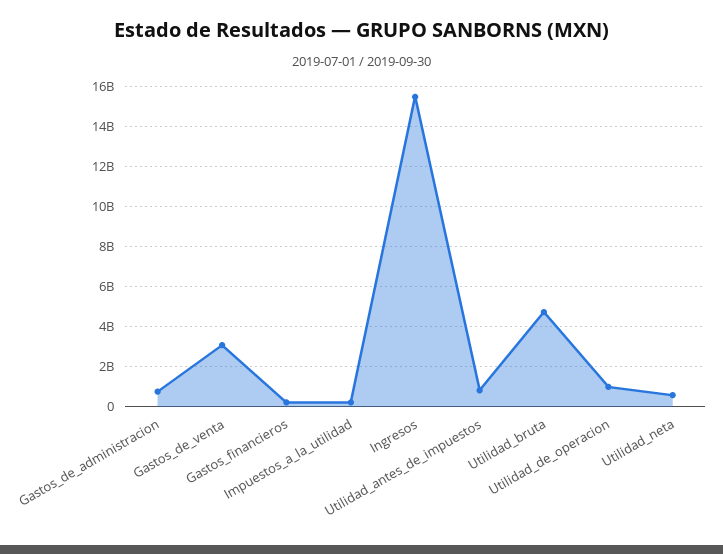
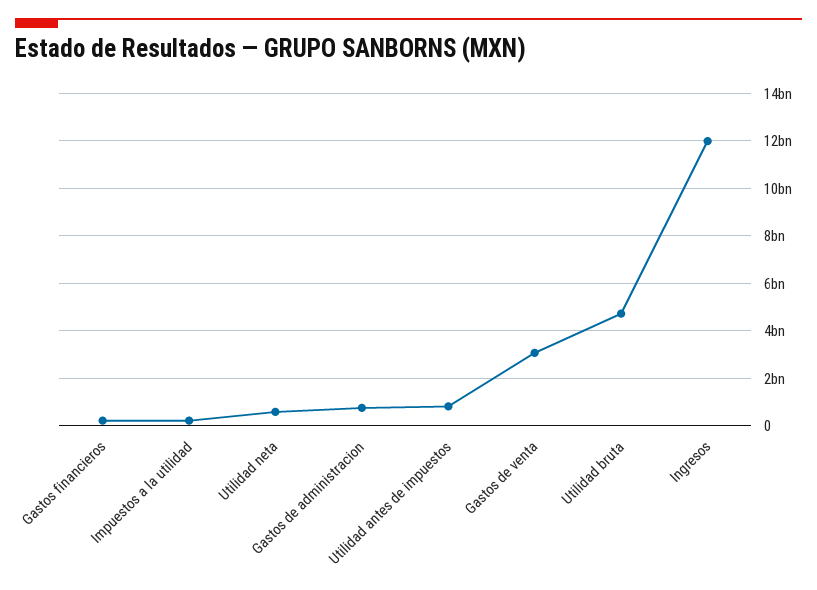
  {
    "Gastos_de_administracion": 1000000000,
    "Gastos_de_venta": 3000000000,
    "Gastos_financieros": 0,
    "Impuestos_a_la_utilidad": 0,
-   "Ingresos": 15500000000,
+   "Ingresos": 12000000000,
    "Utilidad_antes_de_impuestos": 1000000000,
    "Utilidad_bruta": 4500000000,
-   "Utilidad_de_operacion": 1000000000,
    "Utilidad_neta": 500000000
  }

